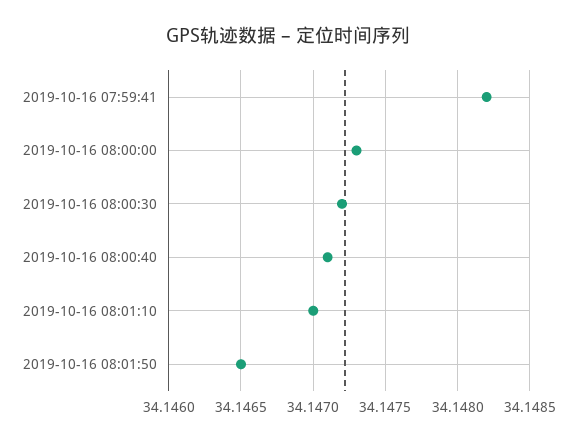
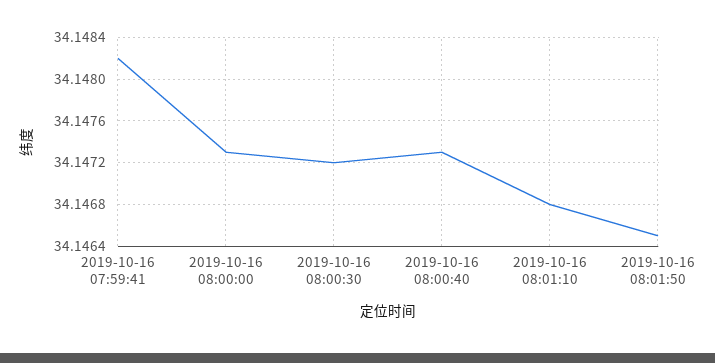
  {
    "2019-10-16 07:59:41": 34.1482,
    "2019-10-16 08:00:00": 34.1473,
    "2019-10-16 08:00:30": 34.1472,
-   "2019-10-16 08:00:40": 34.1471,
+   "2019-10-16 08:00:40": 34.1473,
-   "2019-10-16 08:01:10": 34.147,
+   "2019-10-16 08:01:10": 34.1468,
    "2019-10-16 08:01:50": 34.1465
  }

